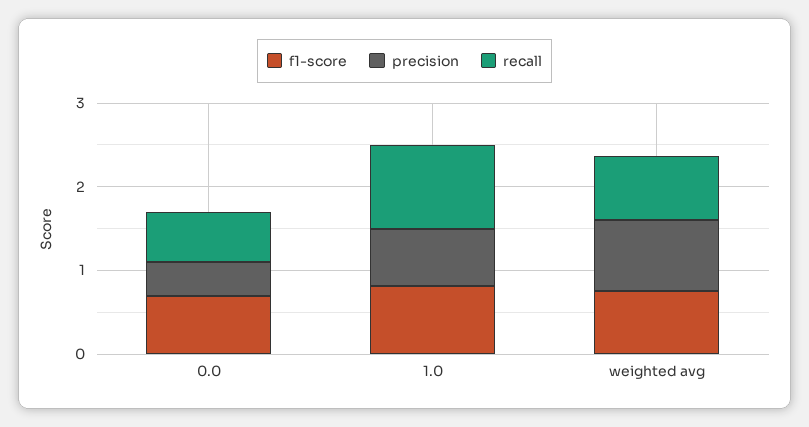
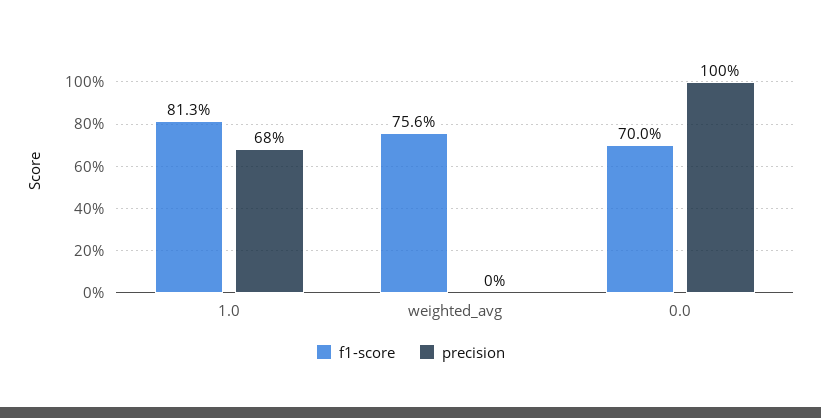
  {
    "f1-score": {
      "0.0": 0.7,
      "1.0": 0.813,
      "weighted avg": 0.756
    },
    "precision": {
-     "0.0": 0.4,
+     "0.0": 1,
      "1.0": 0.68,
-     "weighted avg": 0.8
+     "weighted avg": 0
-   },
+   }
-   "recall": {
-     "0.0": 0.6,
-     "1.0": 1,
-     "weighted avg": 0.8
-   }
  }

